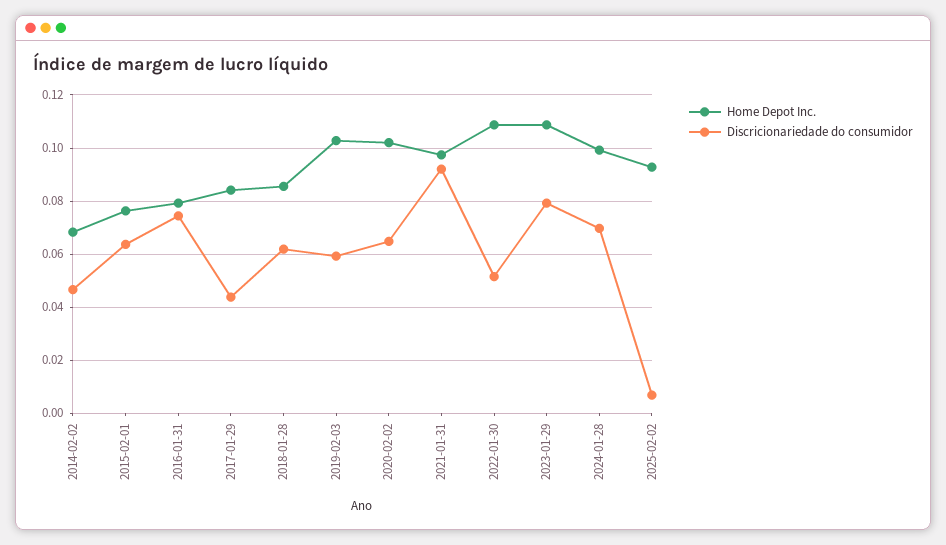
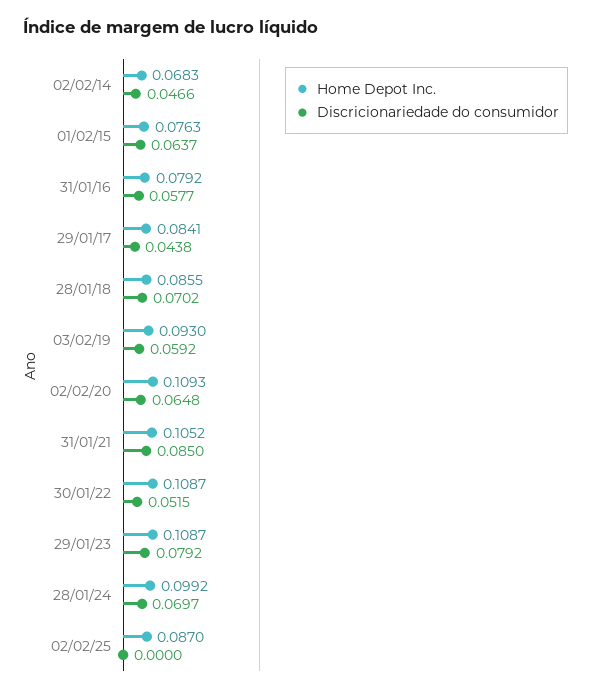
  {
    "Home Depot Inc.": {
      "2014-02-02": 0.0683,
      "2015-02-01": 0.0763,
      "2016-01-31": 0.0792,
      "2017-01-29": 0.0841,
      "2018-01-28": 0.0855,
-     "2019-02-03": 0.1025,
+     "2019-02-03": 0.093,
-     "2020-02-02": 0.1025,
+     "2020-02-02": 0.1093,
-     "2021-01-31": 0.0975,
+     "2021-01-31": 0.1052,
      "2022-01-30": 0.1087,
      "2023-01-29": 0.1087,
      "2024-01-28": 0.0992,
-     "2025-02-02": 0.0925
+     "2025-02-02": 0.087
    },
    "Discricionariedade do consumidor": {
      "2014-02-02": 0.0466,
      "2015-02-01": 0.0637,
-     "2016-01-31": 0.075,
+     "2016-01-31": 0.0577,
      "2017-01-29": 0.0438,
-     "2018-01-28": 0.0625,
+     "2018-01-28": 0.0702,
      "2019-02-03": 0.0592,
      "2020-02-02": 0.0648,
-     "2021-01-31": 0.0925,
+     "2021-01-31": 0.085,
      "2022-01-30": 0.0515,
      "2023-01-29": 0.0792,
      "2024-01-28": 0.0697,
-     "2025-02-02": 0.0075
+     "2025-02-02": 0
    }
  }

